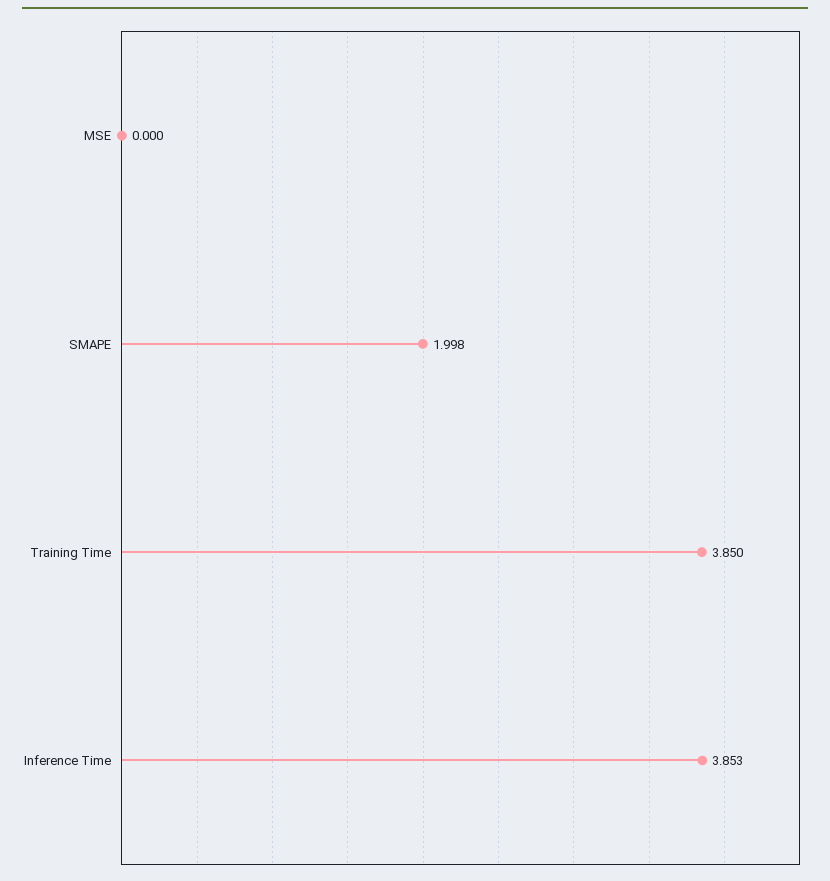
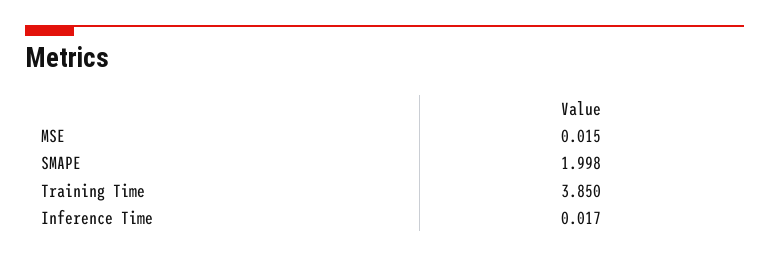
  {
-   "MSE": 0,
+   "MSE": 0.015,
    "SMAPE": 1.998,
    "Training Time": 3.85,
-   "Inference Time": 3.853
+   "Inference Time": 0.017
  }

